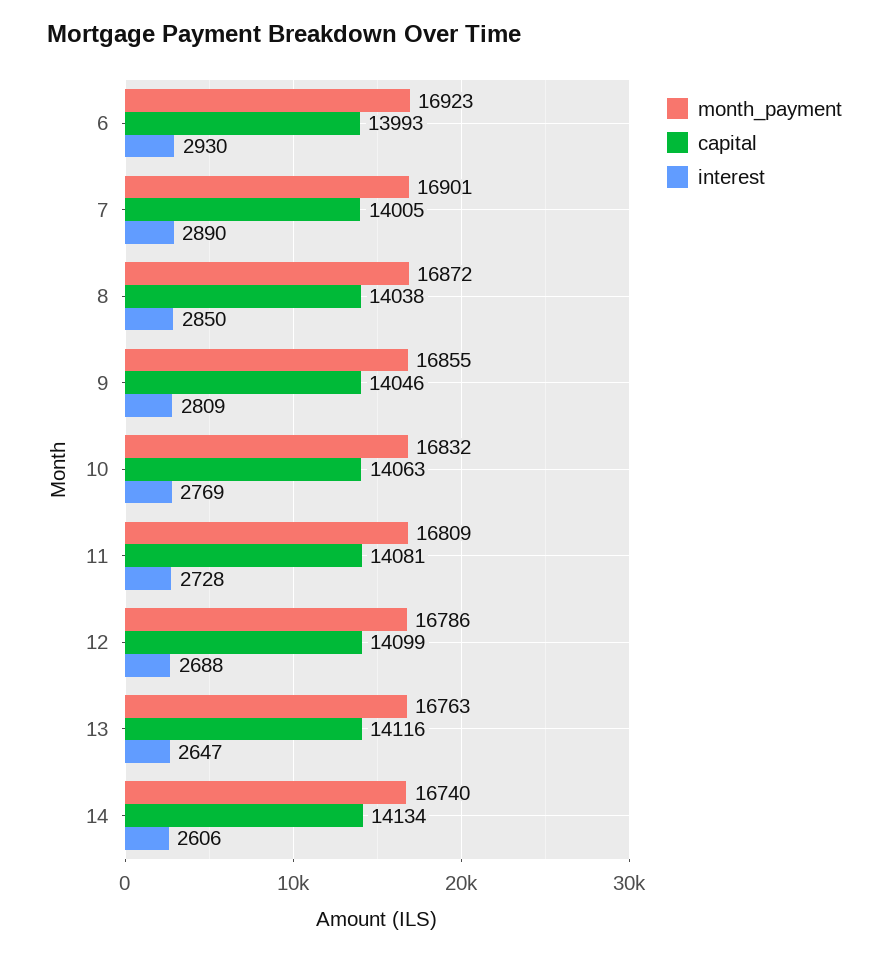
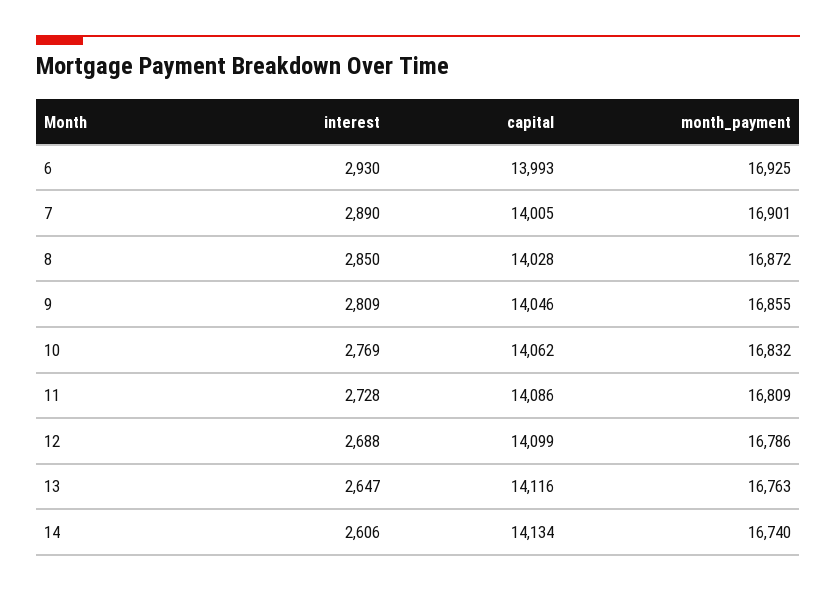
  {
    "month_payment": {
-     "6": 16923,
+     "6": 16925,
      "7": 16901,
      "8": 16872,
      "9": 16855,
      "10": 16832,
      "11": 16809,
      "12": 16786,
      "13": 16763,
      "14": 16740
    },
    "capital": {
      "6": 13993,
      "7": 14005,
-     "8": 14038,
+     "8": 14028,
      "9": 14046,
-     "10": 14063,
+     "10": 14062,
-     "11": 14081,
+     "11": 14086,
      "12": 14099,
      "13": 14116,
      "14": 14134
    },
    "interest": {
      "6": 2930,
      "7": 2890,
      "8": 2850,
      "9": 2809,
      "10": 2769,
      "11": 2728,
      "12": 2688,
      "13": 2647,
      "14": 2606
    }
  }

